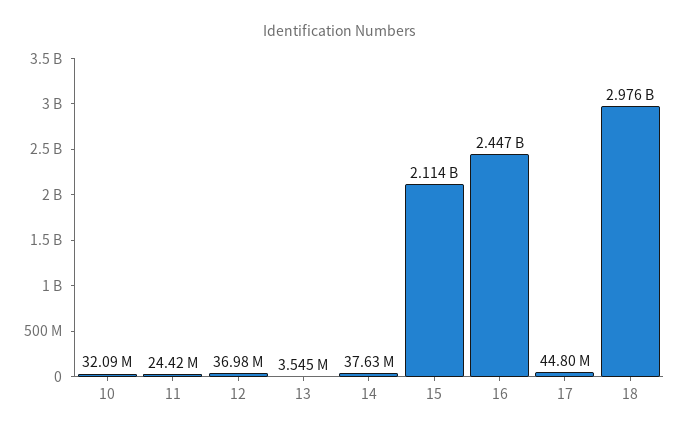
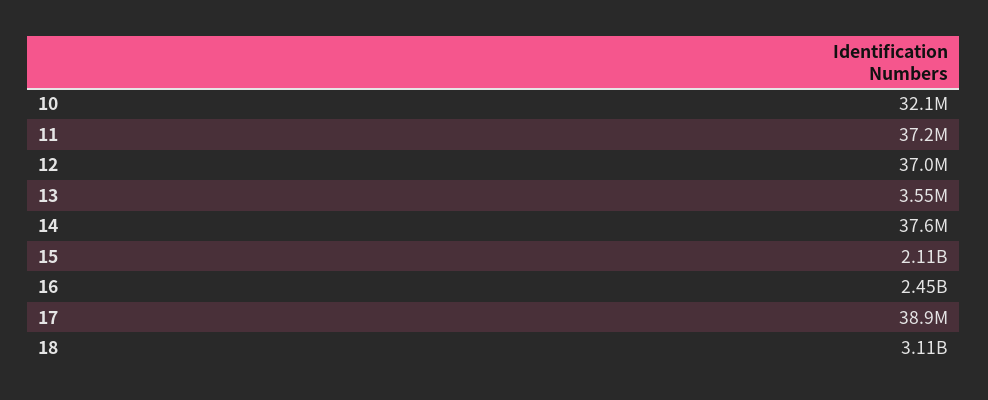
  {
    "10": 32090000,
-   "11": 24420000,
+   "11": 37200000,
    "12": 36980000,
    "13": 3545000,
    "14": 37630000,
    "15": 2114000000,
    "16": 2447000000,
-   "17": 44800000,
+   "17": 38900000,
-   "18": 2976000000
+   "18": 3110000000
  }

